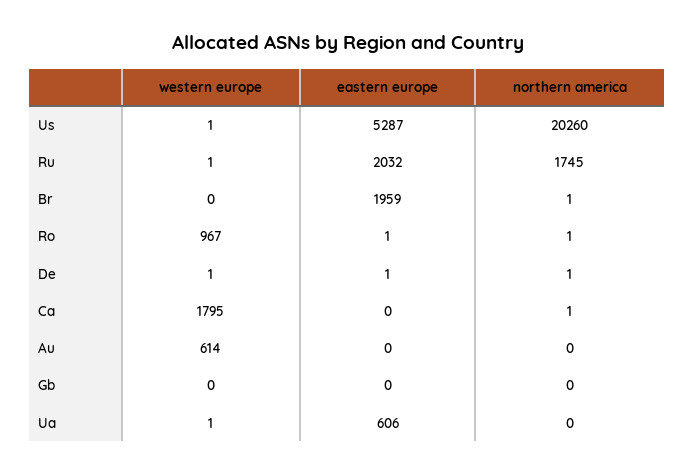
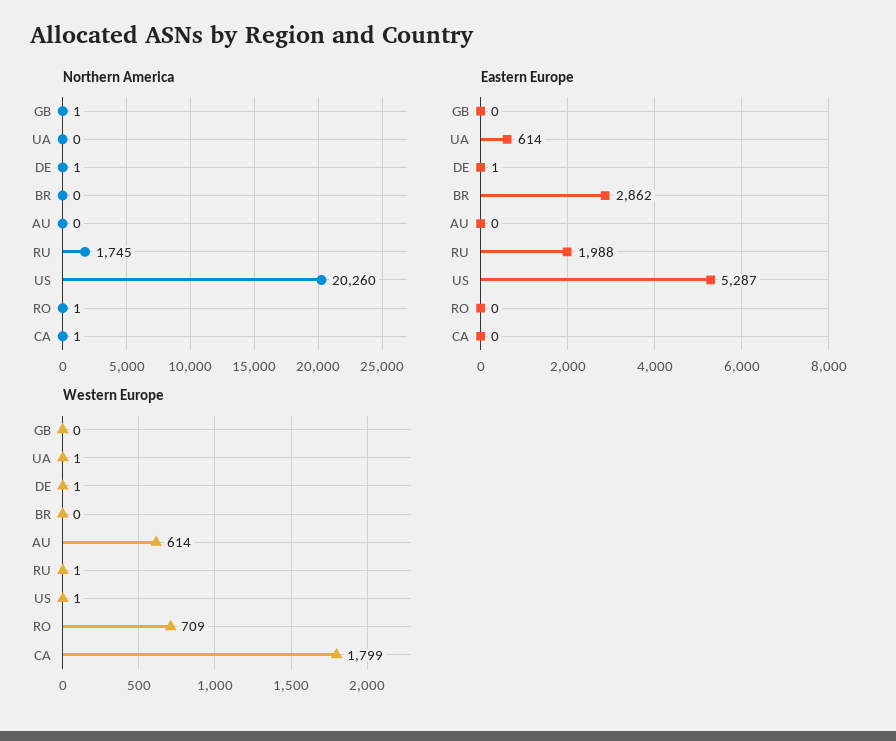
  {
    "western europe": {
      "Us": 1,
      "Ru": 1,
      "Br": 0,
-     "Ro": 967,
+     "Ro": 709,
      "De": 1,
-     "Ca": 1795,
+     "Ca": 1799,
      "Au": 614,
      "Gb": 0,
      "Ua": 1
    },
    "eastern europe": {
      "Us": 5287,
-     "Ru": 2032,
+     "Ru": 1988,
-     "Br": 1959,
+     "Br": 2862,
-     "Ro": 1,
+     "Ro": 0,
      "De": 1,
      "Ca": 0,
      "Au": 0,
      "Gb": 0,
-     "Ua": 606
+     "Ua": 614
    },
    "northern america": {
      "Us": 20260,
      "Ru": 1745,
-     "Br": 1,
+     "Br": 0,
      "Ro": 1,
      "De": 1,
      "Ca": 1,
      "Au": 0,
-     "Gb": 0,
+     "Gb": 1,
      "Ua": 0
    }
  }

